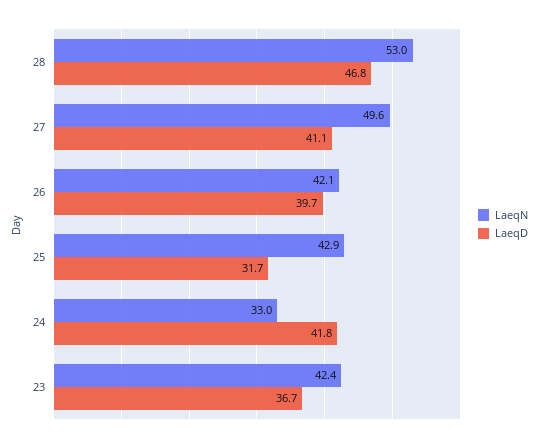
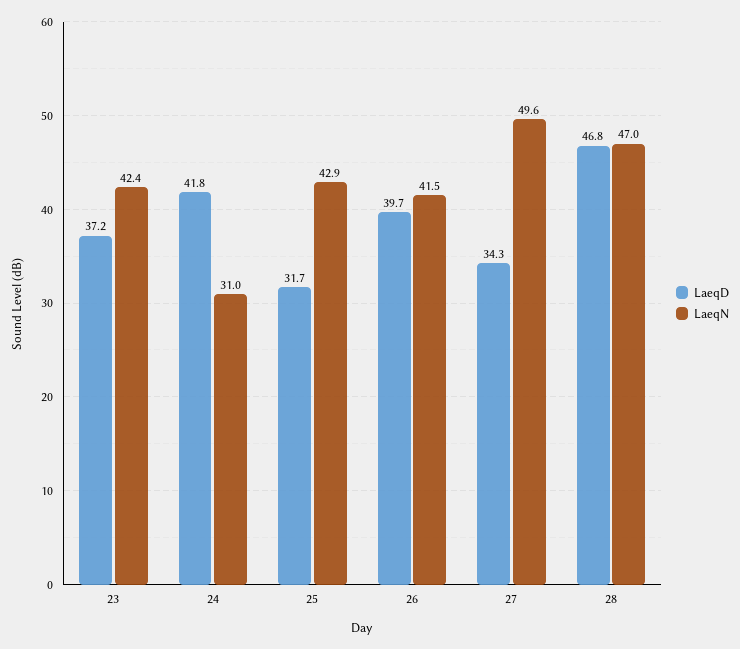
  {
    "LaeqN": {
-     "28": 53,
+     "28": 47,
      "27": 49.6,
-     "26": 42.1,
+     "26": 41.5,
      "25": 42.9,
-     "24": 33,
+     "24": 31,
      "23": 42.4
    },
    "LaeqD": {
      "28": 46.8,
-     "27": 41.1,
+     "27": 34.3,
      "26": 39.7,
      "25": 31.7,
      "24": 41.8,
-     "23": 36.7
+     "23": 37.2
    }
  }

